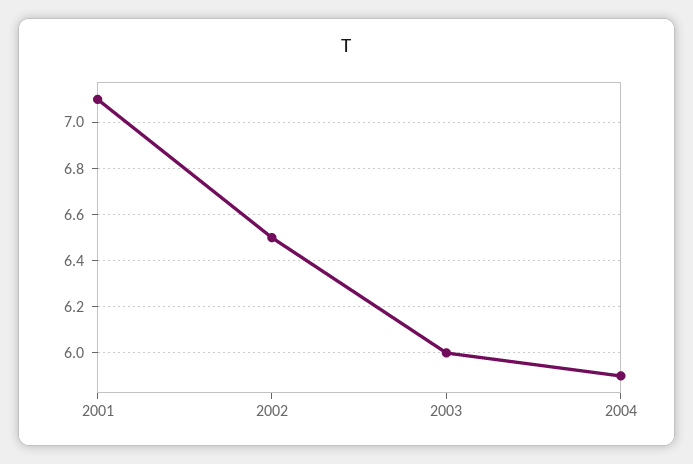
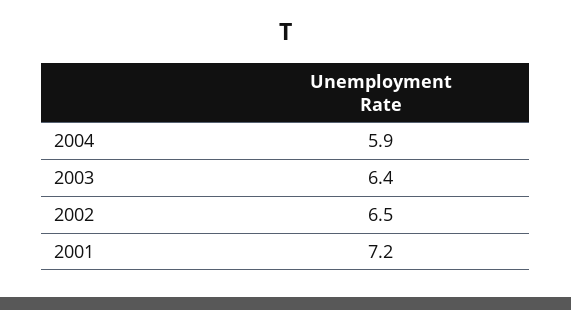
  {
-   "2001": 7.1,
+   "2001": 7.2,
    "2002": 6.5,
-   "2003": 6,
+   "2003": 6.4,
    "2004": 5.9
  }

